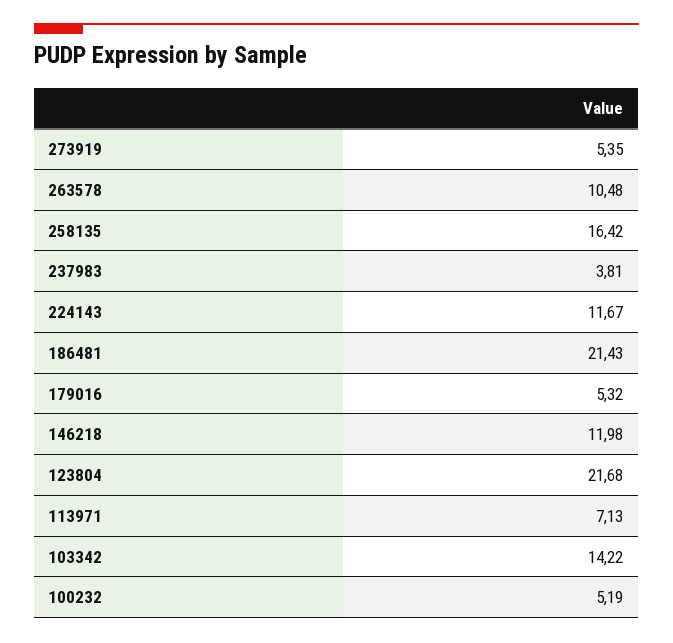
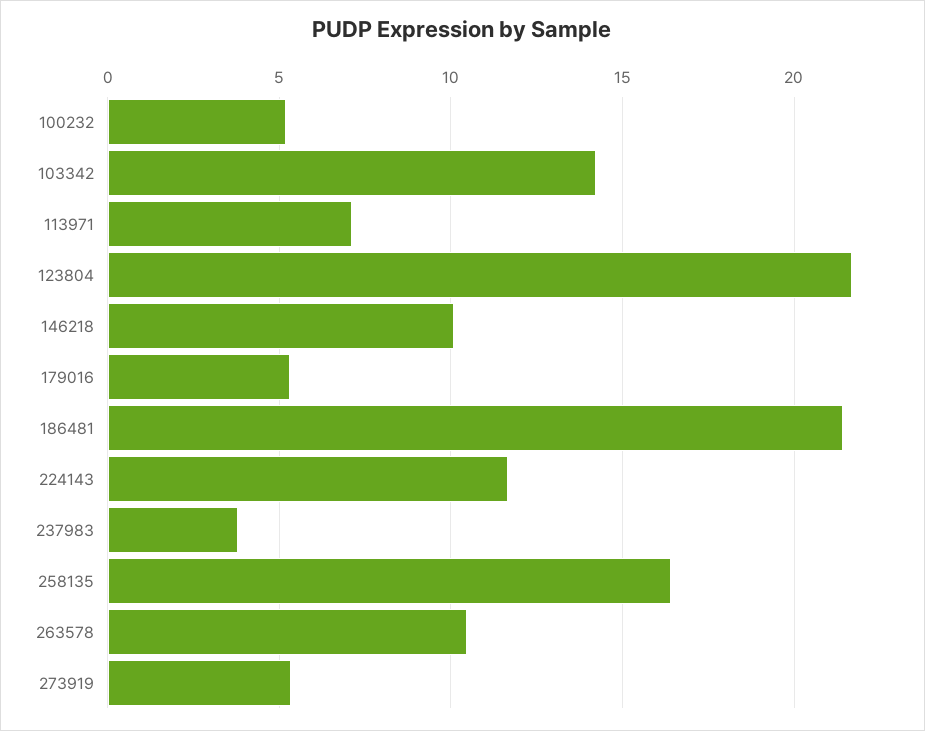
  {
    "273919": 5.35,
    "263578": 10.48,
    "258135": 16.42,
    "237983": 3.81,
    "224143": 11.67,
    "186481": 21.43,
    "179016": 5.32,
-   "146218": 11.98,
+   "146218": 10,
    "123804": 21.68,
    "113971": 7.13,
    "103342": 14.22,
    "100232": 5.19
  }

